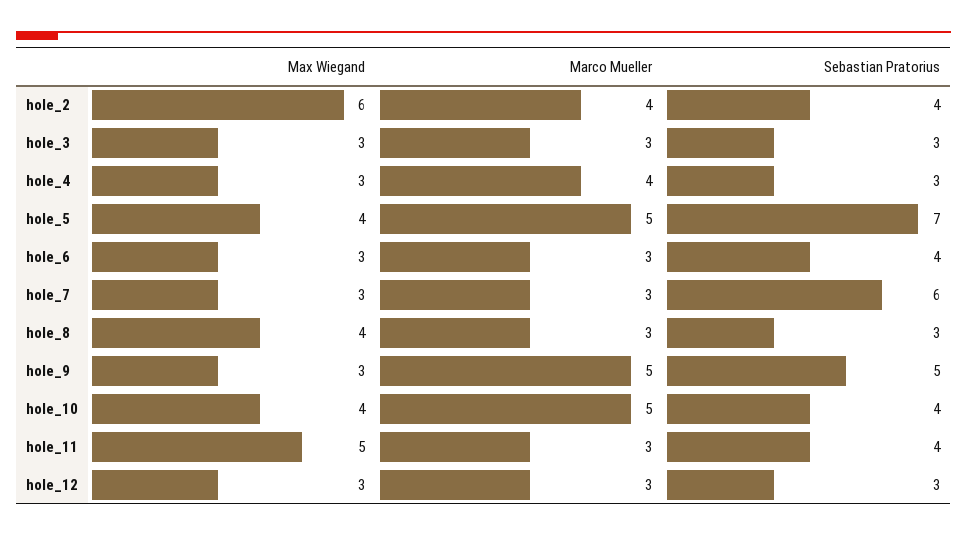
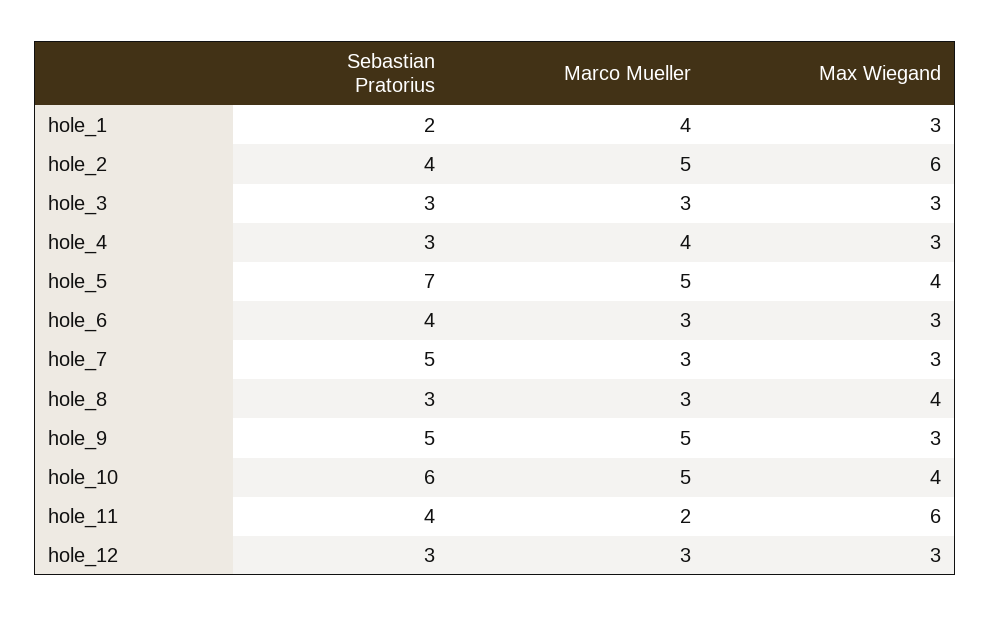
  {
    "Max Wiegand": {
      "hole_2": 6,
      "hole_3": 3,
      "hole_4": 3,
      "hole_5": 4,
      "hole_6": 3,
      "hole_7": 3,
      "hole_8": 4,
      "hole_9": 3,
      "hole_10": 4,
-     "hole_11": 5,
+     "hole_11": 6,
-     "hole_12": 3
+     "hole_12": 3,
+     "hole_1": 3
    },
    "Marco Mueller": {
-     "hole_2": 4,
+     "hole_2": 5,
      "hole_3": 3,
      "hole_4": 4,
      "hole_5": 5,
      "hole_6": 3,
      "hole_7": 3,
      "hole_8": 3,
      "hole_9": 5,
      "hole_10": 5,
-     "hole_11": 3,
+     "hole_11": 2,
-     "hole_12": 3
+     "hole_12": 3,
+     "hole_1": 4
    },
    "Sebastian Pratorius": {
      "hole_2": 4,
      "hole_3": 3,
      "hole_4": 3,
      "hole_5": 7,
      "hole_6": 4,
-     "hole_7": 6,
+     "hole_7": 5,
      "hole_8": 3,
      "hole_9": 5,
-     "hole_10": 4,
+     "hole_10": 6,
      "hole_11": 4,
-     "hole_12": 3
+     "hole_12": 3,
+     "hole_1": 2
    }
  }

